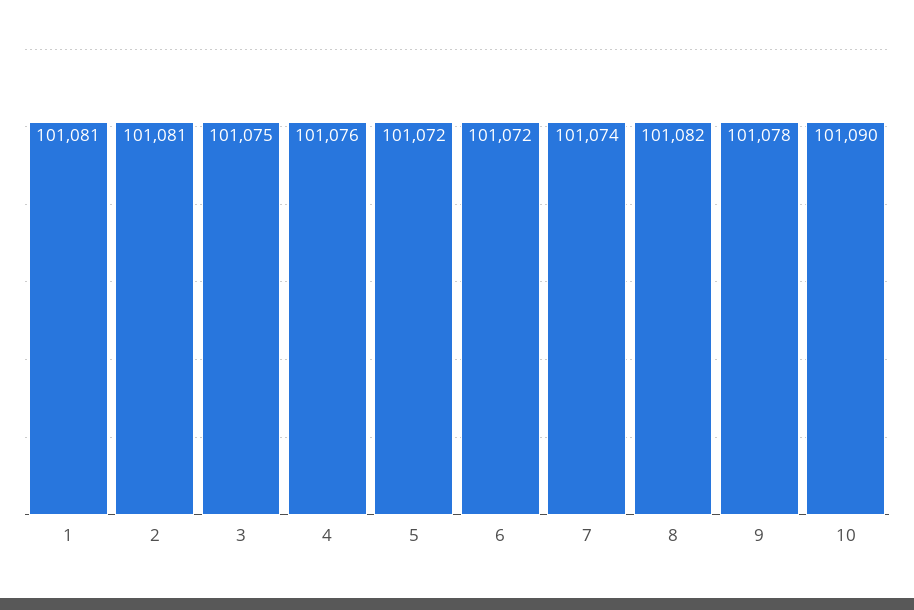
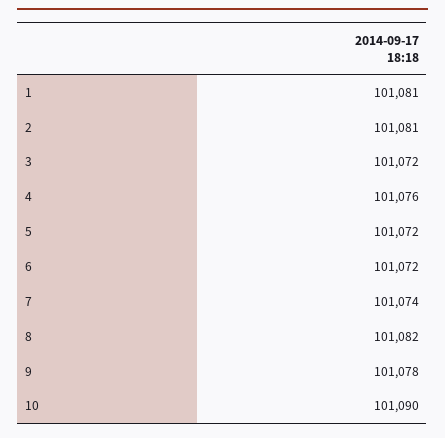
  {
    "1": 101081,
    "2": 101081,
-   "3": 101075,
+   "3": 101072,
    "4": 101076,
    "5": 101072,
    "6": 101072,
    "7": 101074,
    "8": 101082,
    "9": 101078,
    "10": 101090
  }

